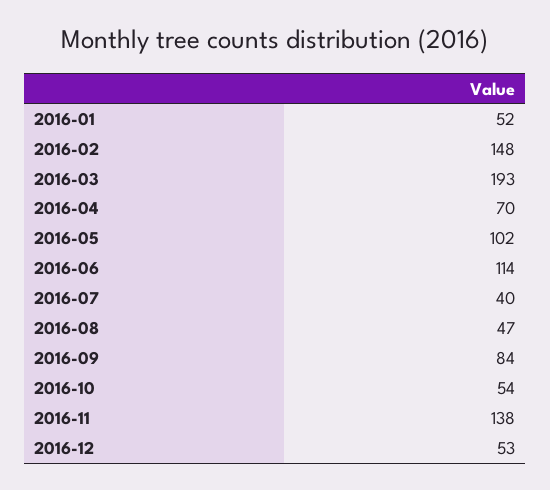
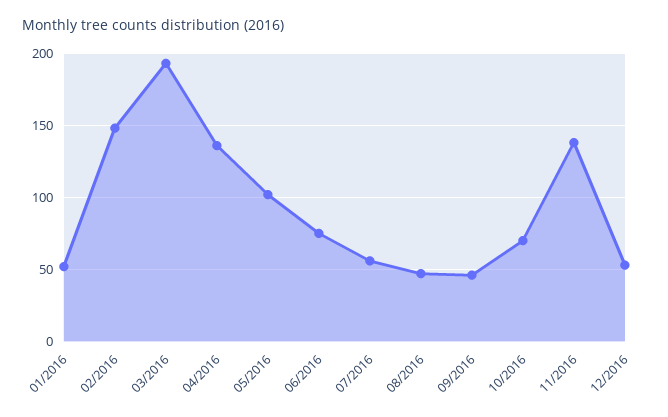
  {
    "2016-01": 52,
    "2016-02": 148,
    "2016-03": 193,
-   "2016-04": 70,
+   "2016-04": 135,
    "2016-05": 102,
-   "2016-06": 114,
+   "2016-06": 75,
-   "2016-07": 40,
+   "2016-07": 55,
    "2016-08": 47,
-   "2016-09": 84,
+   "2016-09": 45,
-   "2016-10": 54,
+   "2016-10": 70,
    "2016-11": 138,
    "2016-12": 53
  }

